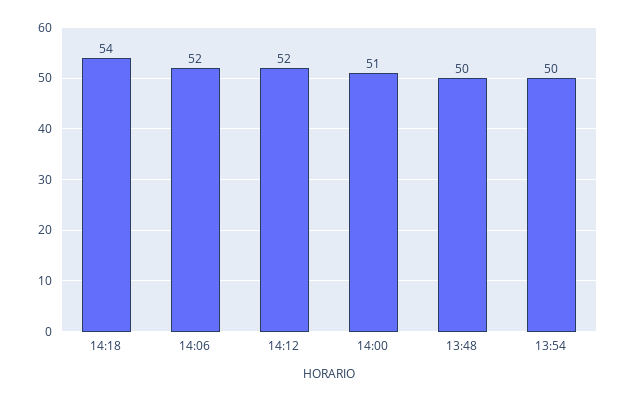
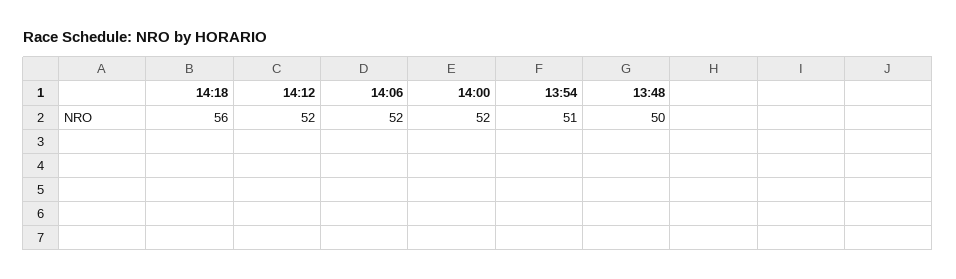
  {
-   "14:18": 54,
+   "14:18": 56,
    "14:06": 52,
    "14:12": 52,
-   "14:00": 51,
+   "14:00": 52,
    "13:48": 50,
-   "13:54": 50
+   "13:54": 51
  }

